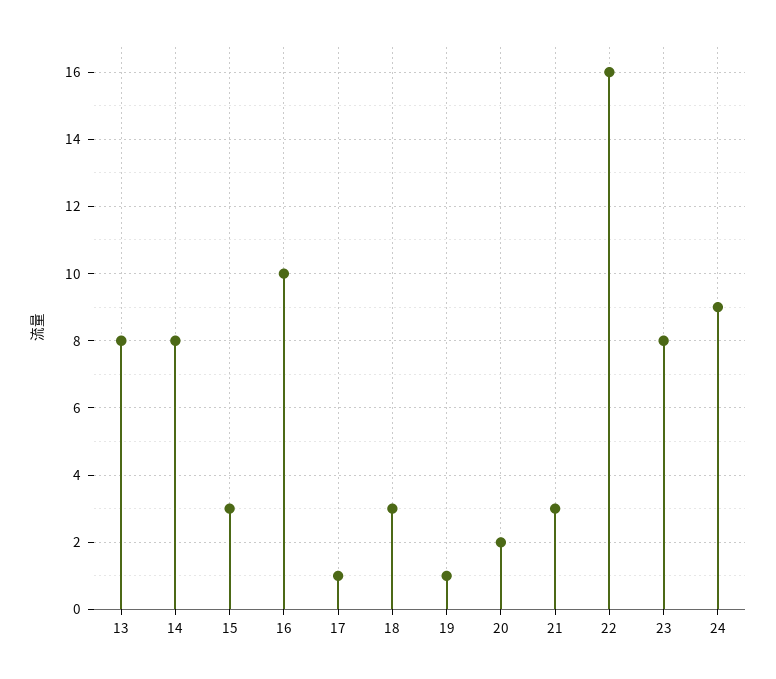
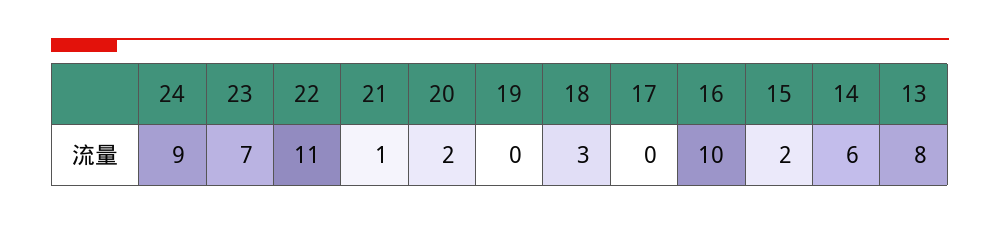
  {
    "13": 8,
-   "14": 8,
+   "14": 6,
-   "15": 3,
+   "15": 2,
    "16": 10,
-   "17": 1,
+   "17": 0,
    "18": 3,
-   "19": 1,
+   "19": 0,
    "20": 2,
-   "21": 3,
+   "21": 1,
-   "22": 16,
+   "22": 11,
-   "23": 8,
+   "23": 7,
    "24": 9
  }

